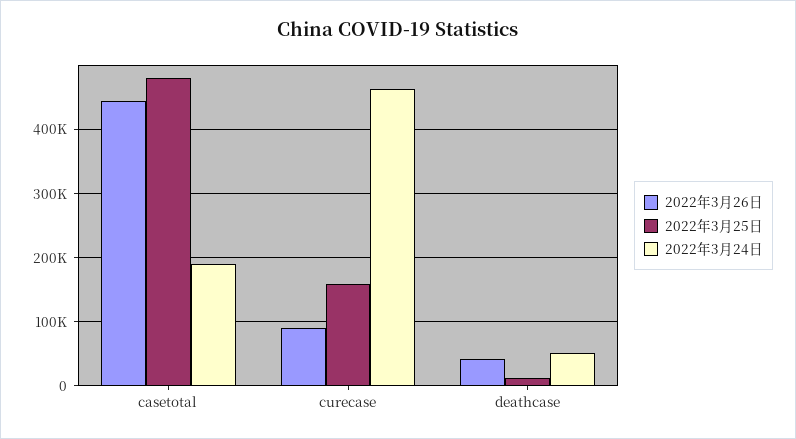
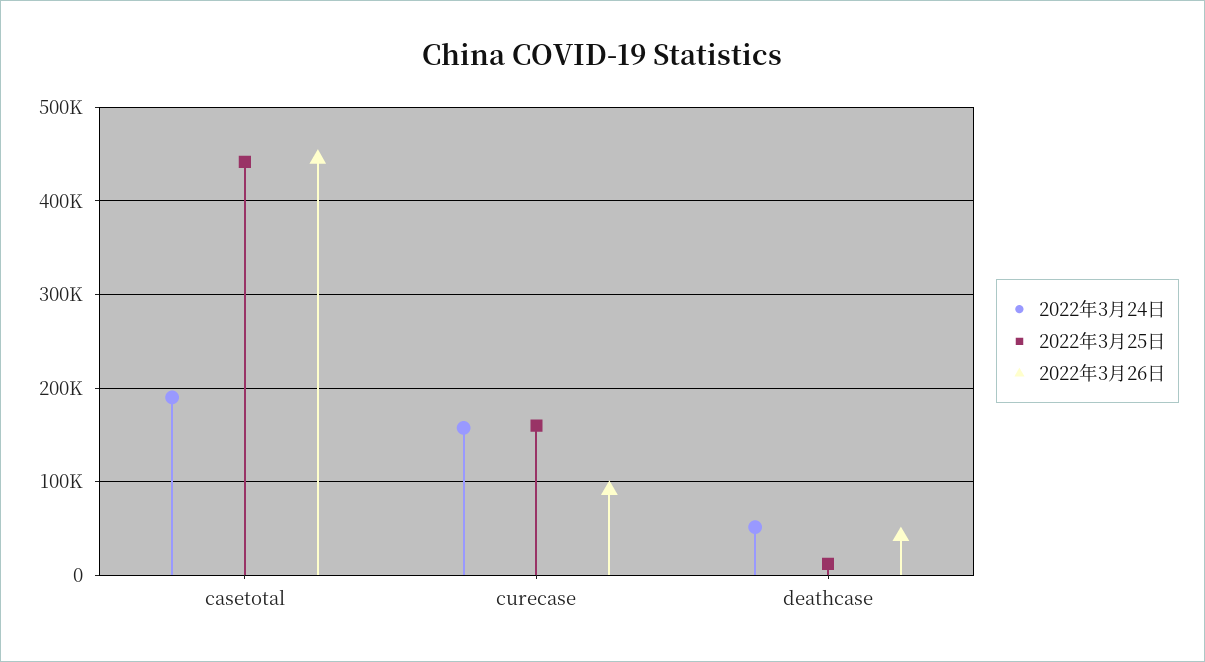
  {
    "2022年3月26日": {
      "casetotal": 450000,
      "curecase": 90000,
      "deathcase": 40000
    },
    "2022年3月25日": {
-     "casetotal": 480000,
+     "casetotal": 440000,
      "curecase": 160000,
      "deathcase": 10000
    },
    "2022年3月24日": {
      "casetotal": 190000,
-     "curecase": 460000,
+     "curecase": 160000,
      "deathcase": 50000
    }
  }

